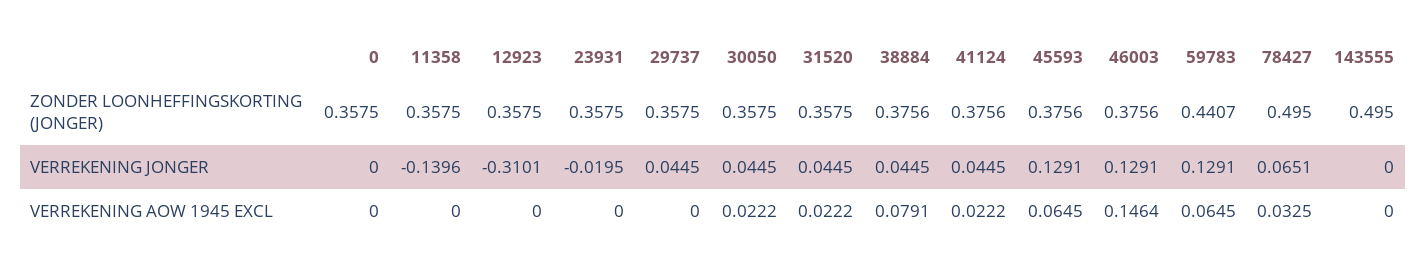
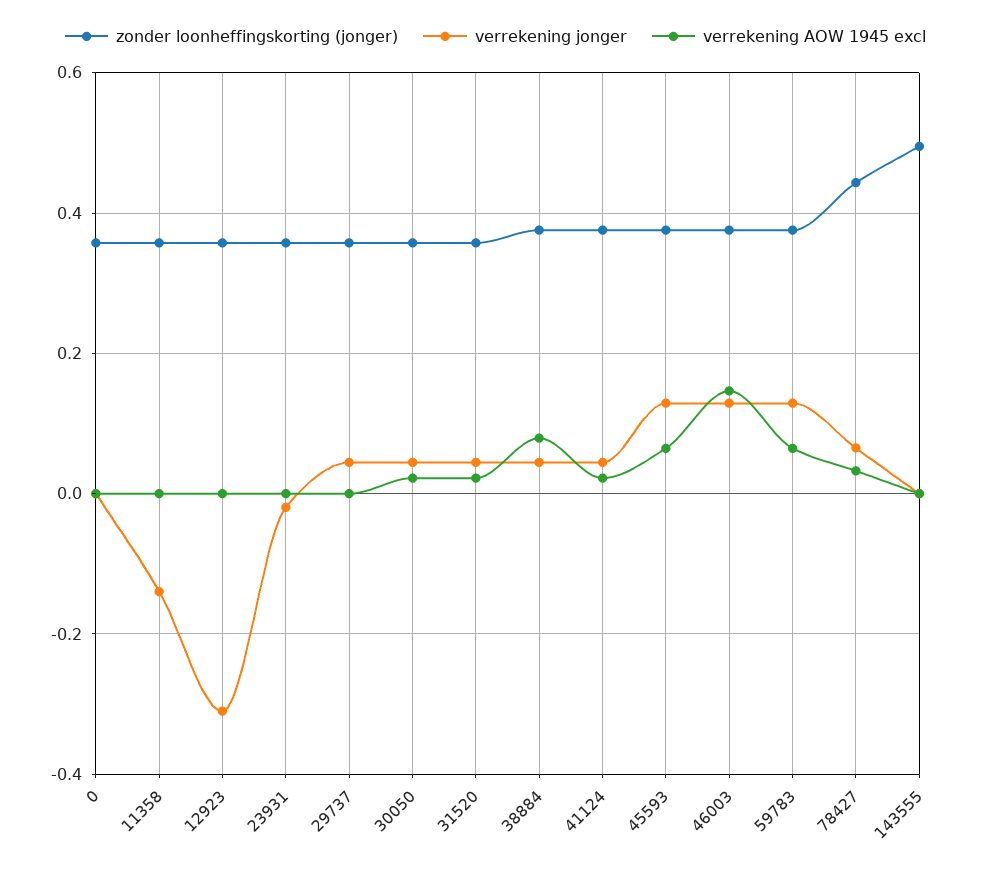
  {
    "ZONDER LOONHEFFINGSKORTING (JONGER)": {
      "0": 0.3575,
      "11358": 0.3575,
      "12923": 0.3575,
      "23931": 0.3575,
      "29737": 0.3575,
      "30050": 0.3575,
      "31520": 0.3575,
      "38884": 0.3756,
      "41124": 0.3756,
      "45593": 0.3756,
      "46003": 0.3756,
-     "59783": 0.4407,
+     "59783": 0.38,
-     "78427": 0.495,
+     "78427": 0.44,
      "143555": 0.495
    },
    "VERREKENING JONGER": {
      "0": 0,
      "11358": -0.1396,
      "12923": -0.3101,
      "23931": -0.0195,
      "29737": 0.0445,
      "30050": 0.0445,
      "31520": 0.0445,
      "38884": 0.0445,
      "41124": 0.0445,
      "45593": 0.1291,
      "46003": 0.1291,
      "59783": 0.1291,
      "78427": 0.0651,
      "143555": 0
    },
    "VERREKENING AOW 1945 EXCL": {
      "0": 0,
      "11358": 0,
      "12923": 0,
      "23931": 0,
      "29737": 0,
      "30050": 0.0222,
      "31520": 0.0222,
      "38884": 0.0791,
      "41124": 0.0222,
      "45593": 0.0645,
      "46003": 0.1464,
      "59783": 0.0645,
      "78427": 0.0325,
      "143555": 0
    }
  }

